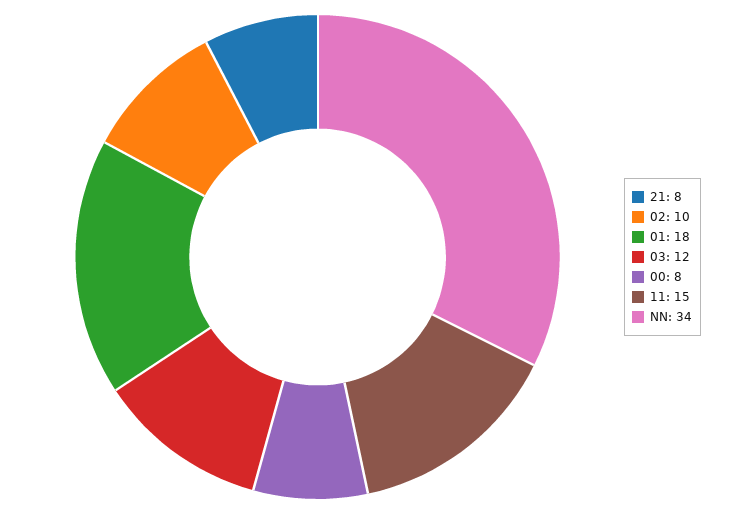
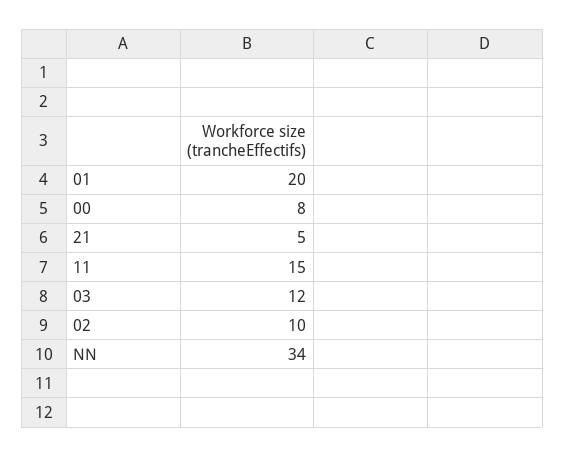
  {
-   "21": 8,
+   "21": 5,
    "02": 10,
-   "01": 18,
+   "01": 20,
    "03": 12,
    "00": 8,
    "11": 15,
    "NN": 34
  }

